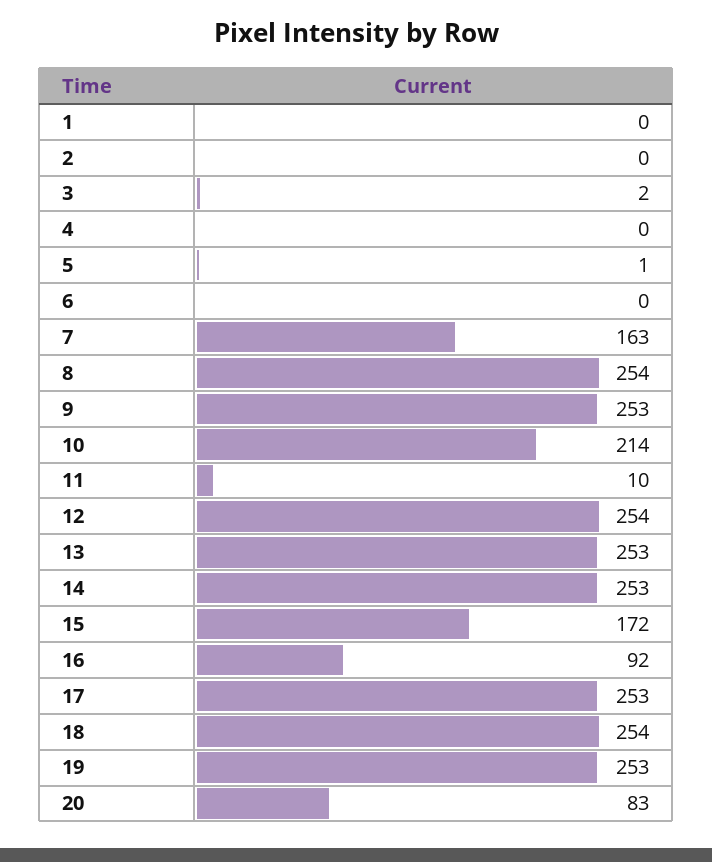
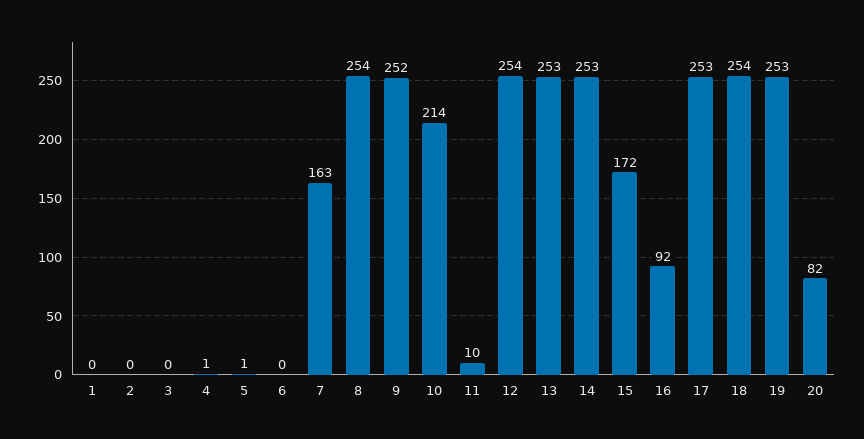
  {
    "1": 0,
    "2": 0,
-   "3": 2,
+   "3": 0,
-   "4": 0,
+   "4": 1,
    "5": 1,
    "6": 0,
    "7": 163,
    "8": 254,
-   "9": 253,
+   "9": 252,
    "10": 214,
    "11": 10,
    "12": 254,
    "13": 253,
    "14": 253,
    "15": 172,
    "16": 92,
    "17": 253,
    "18": 254,
    "19": 253,
-   "20": 83
+   "20": 82
  }

